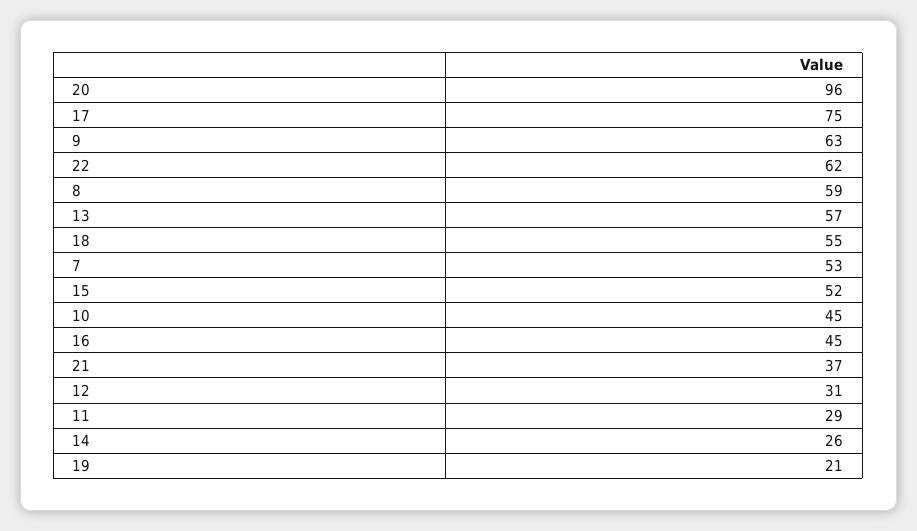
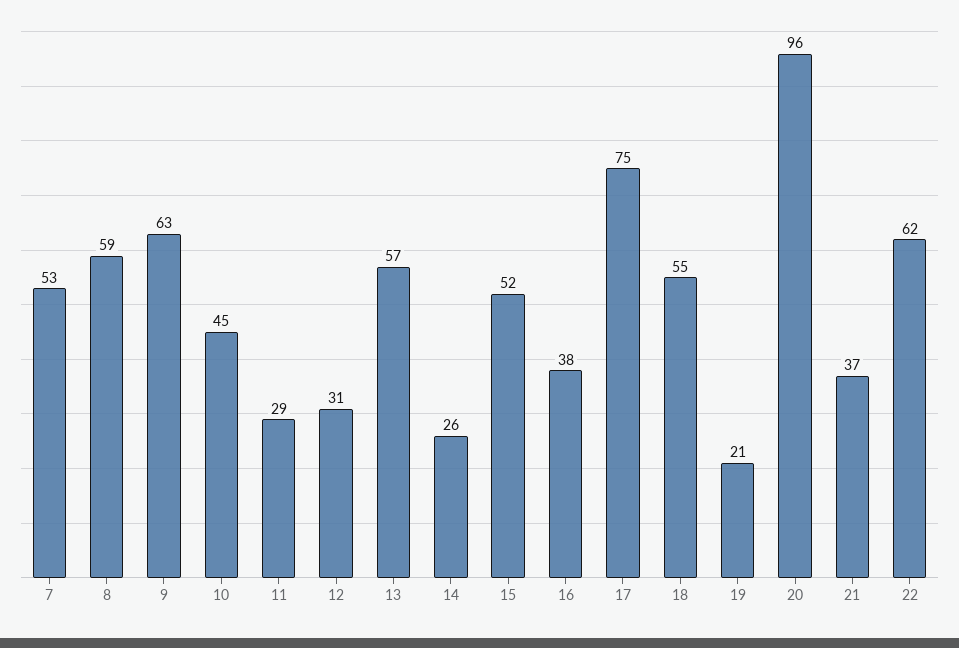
  {
    "20": 96,
    "17": 75,
    "9": 63,
    "22": 62,
    "8": 59,
    "13": 57,
    "18": 55,
    "7": 53,
    "15": 52,
    "10": 45,
-   "16": 45,
+   "16": 38,
    "21": 37,
    "12": 31,
    "11": 29,
    "14": 26,
    "19": 21
  }

